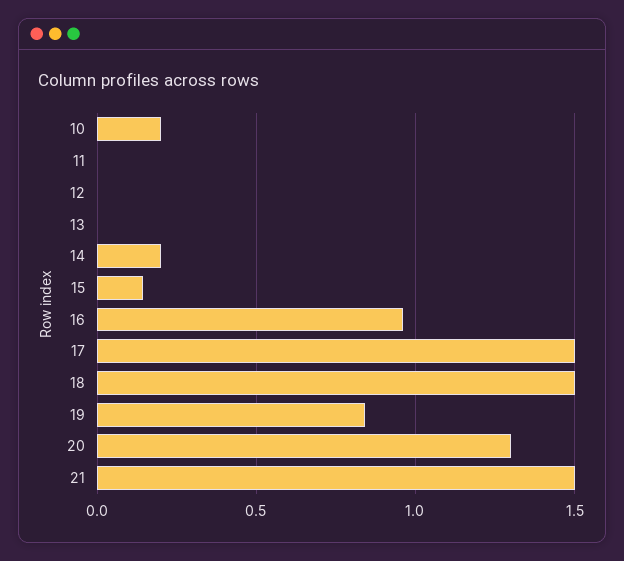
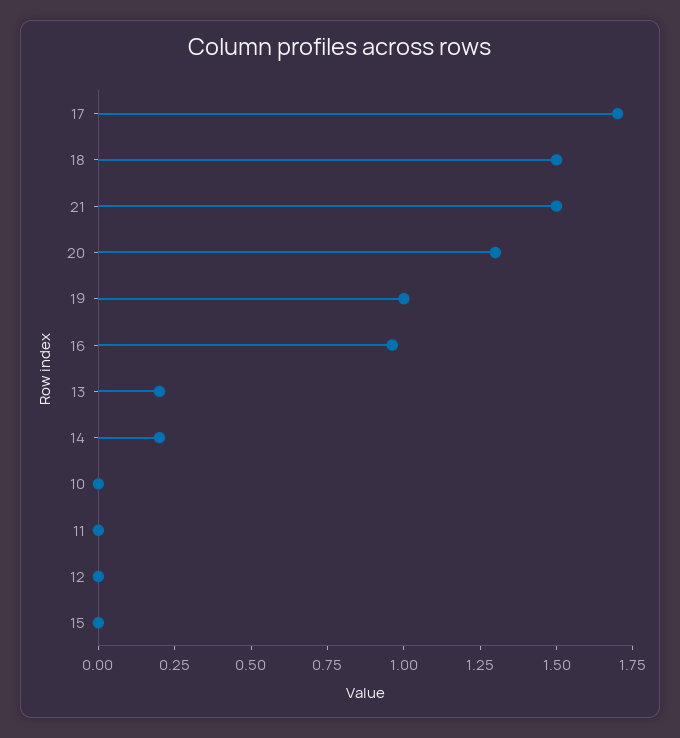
  {
-   "10": 0.2,
+   "10": 0,
    "11": 0,
    "12": 0,
-   "13": 0,
+   "13": 0.2,
    "14": 0.2,
-   "15": 0.15,
+   "15": 0,
    "16": 0.95,
-   "17": 1.5,
+   "17": 1.7,
    "18": 1.5,
-   "19": 0.85,
+   "19": 1,
    "20": 1.3,
    "21": 1.5
  }

